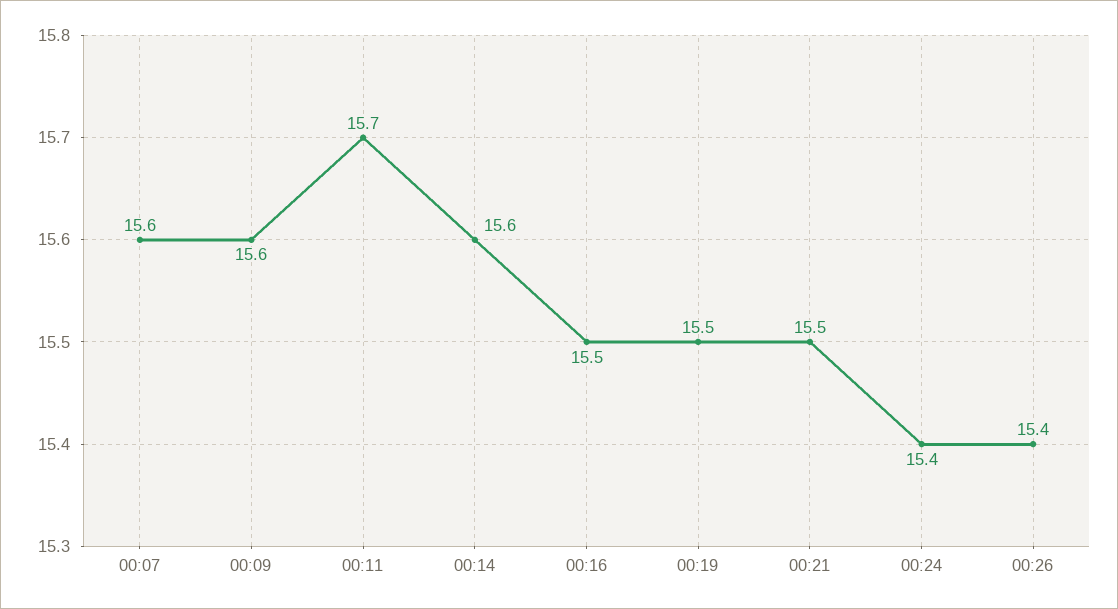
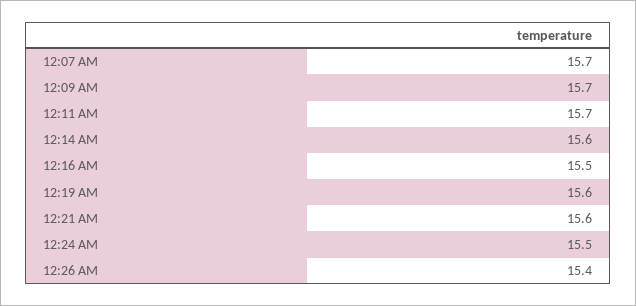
  {
-   "00:07": 15.6,
+   "00:07": 15.7,
-   "00:09": 15.6,
+   "00:09": 15.7,
    "00:11": 15.7,
    "00:14": 15.6,
    "00:16": 15.5,
-   "00:19": 15.5,
+   "00:19": 15.6,
-   "00:21": 15.5,
+   "00:21": 15.6,
-   "00:24": 15.4,
+   "00:24": 15.5,
    "00:26": 15.4
  }

